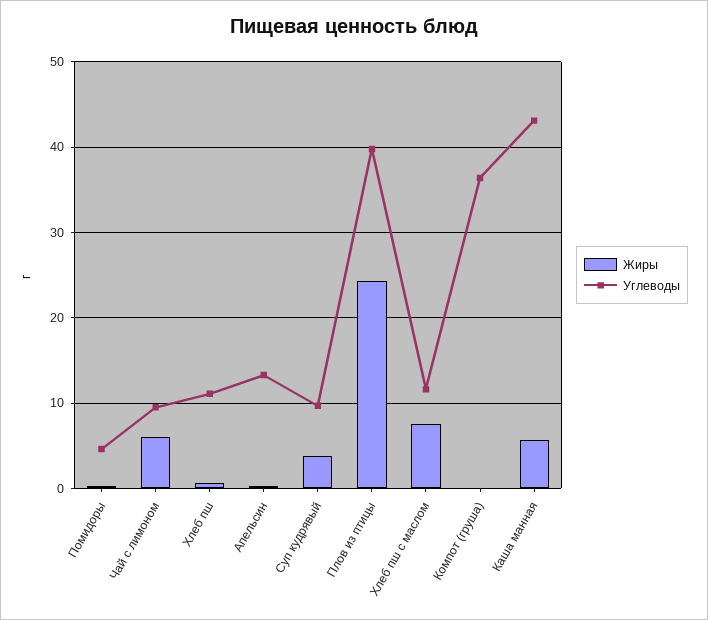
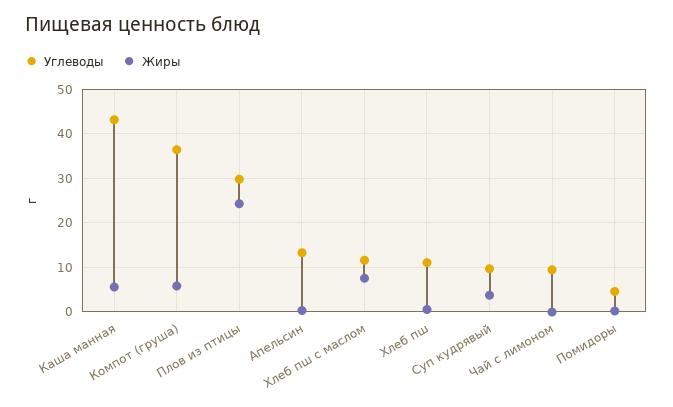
  {
    "Жиры": {
      "Помидоры": 0,
-     "Чай с лимоном": 6,
+     "Чай с лимоном": 0,
      "Хлеб пш": 1,
      "Апельсин": 0,
      "Суп кудрявый": 4,
      "Плов из птицы": 24,
      "Хлеб пш с маслом": 8,
-     "Компот (груша)": 0,
+     "Компот (груша)": 6,
      "Каша манная": 6
    },
    "Углеводы": {
      "Помидоры": 5,
      "Чай с лимоном": 10,
      "Хлеб пш": 11,
      "Апельсин": 13,
      "Суп кудрявый": 10,
-     "Плов из птицы": 40,
+     "Плов из птицы": 30,
      "Хлеб пш с маслом": 12,
      "Компот (груша)": 36,
      "Каша манная": 43
    }
  }

